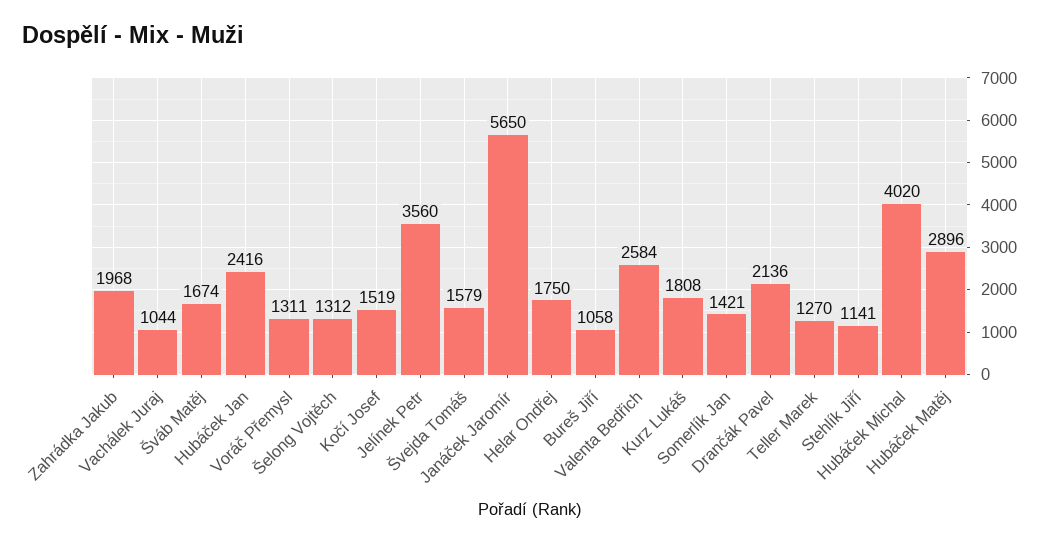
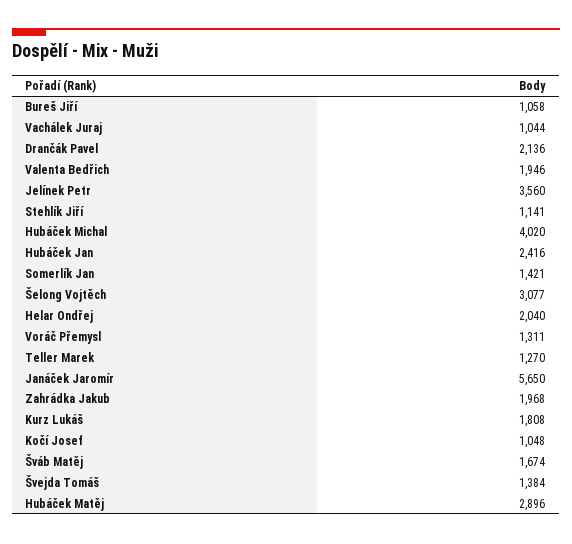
  {
    "Zahrádka Jakub": 1968,
    "Vachálek Juraj": 1044,
    "Šváb Matěj": 1674,
    "Hubáček Jan": 2416,
    "Voráč Přemysl": 1311,
-   "Šelong Vojtěch": 1312,
+   "Šelong Vojtěch": 3077,
-   "Kočí Josef": 1519,
+   "Kočí Josef": 1048,
    "Jelínek Petr": 3560,
-   "Švejda Tomáš": 1579,
+   "Švejda Tomáš": 1384,
    "Janáček Jaromír": 5650,
-   "Helar Ondřej": 1750,
+   "Helar Ondřej": 2040,
    "Bureš Jiří": 1058,
-   "Valenta Bedřich": 2584,
+   "Valenta Bedřich": 1946,
    "Kurz Lukáš": 1808,
    "Somerlík Jan": 1421,
    "Drančák Pavel": 2136,
    "Teller Marek": 1270,
    "Stehlík Jiří": 1141,
    "Hubáček Michal": 4020,
    "Hubáček Matěj": 2896
  }

